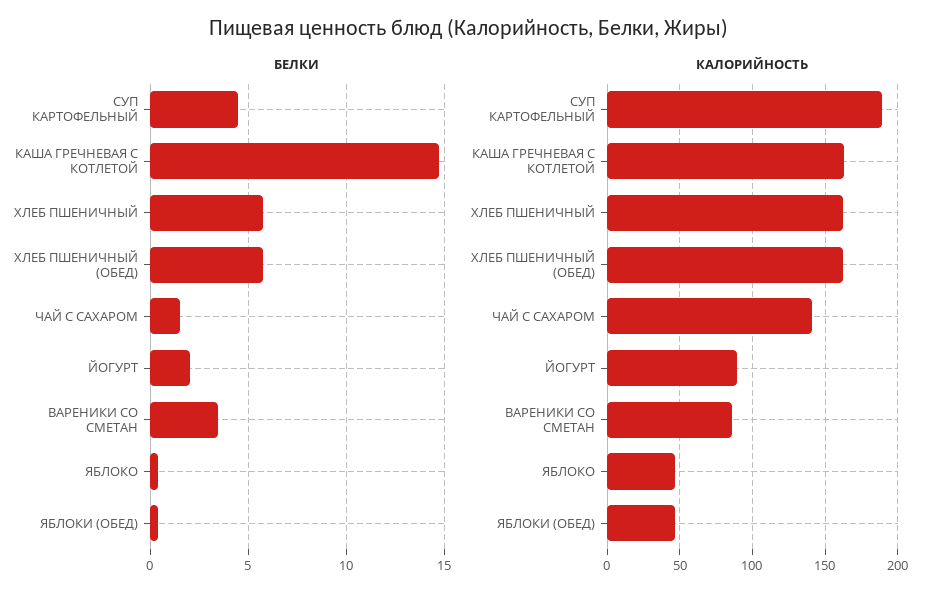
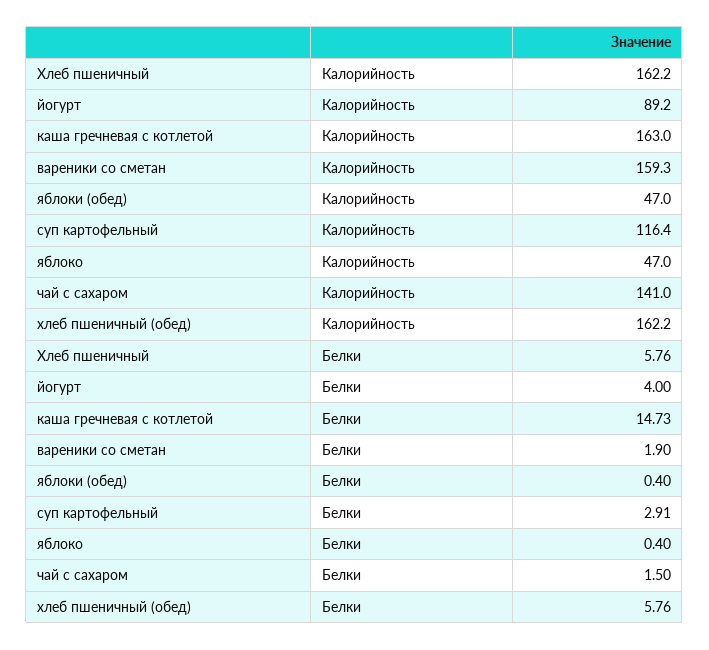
  {
    "БЕЛКИ": {
-     "СУП КАРТОФЕЛЬНЫЙ": 4.5,
+     "СУП КАРТОФЕЛЬНЫЙ": 2.91,
      "КАША ГРЕЧНЕВАЯ С КОТЛЕТОЙ": 14.73,
      "ХЛЕБ ПШЕНИЧНЫЙ": 5.76,
      "ХЛЕБ ПШЕНИЧНЫЙ (ОБЕД)": 5.76,
      "ЧАЙ С САХАРОМ": 1.5,
-     "ЙОГУРТ": 2,
+     "ЙОГУРТ": 4,
-     "ВАРЕНИКИ СО СМЕТАН": 3.5,
+     "ВАРЕНИКИ СО СМЕТАН": 1.9,
      "ЯБЛОКО": 0.4,
      "ЯБЛОКИ (ОБЕД)": 0.4
    },
    "КАЛОРИЙНОСТЬ": {
-     "СУП КАРТОФЕЛЬНЫЙ": 190,
+     "СУП КАРТОФЕЛЬНЫЙ": 116.4,
      "КАША ГРЕЧНЕВАЯ С КОТЛЕТОЙ": 163,
      "ХЛЕБ ПШЕНИЧНЫЙ": 162.2,
      "ХЛЕБ ПШЕНИЧНЫЙ (ОБЕД)": 162.2,
      "ЧАЙ С САХАРОМ": 141,
      "ЙОГУРТ": 89.2,
-     "ВАРЕНИКИ СО СМЕТАН": 85,
+     "ВАРЕНИКИ СО СМЕТАН": 159.3,
      "ЯБЛОКО": 47,
      "ЯБЛОКИ (ОБЕД)": 47
    }
  }

